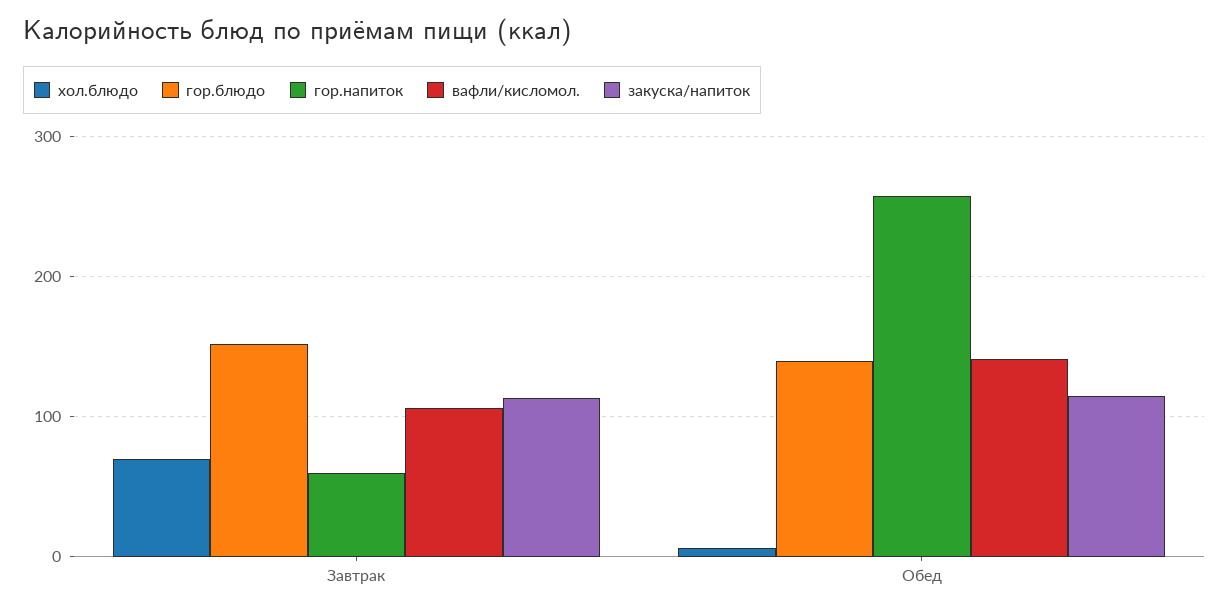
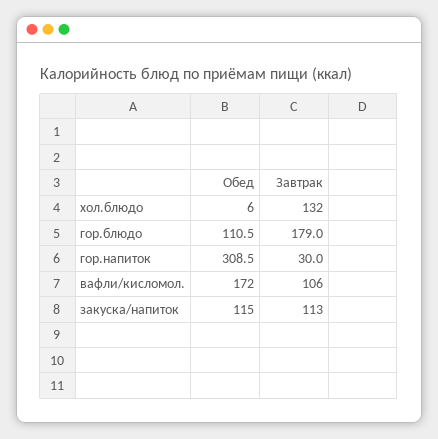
  {
    "хол.блюдо": {
-     "Завтрак": 70,
+     "Завтрак": 132,
      "Обед": 6
    },
    "гор.блюдо": {
-     "Завтрак": 150,
+     "Завтрак": 179,
-     "Обед": 140
+     "Обед": 110.5
    },
    "гор.напиток": {
-     "Завтрак": 60,
+     "Завтрак": 30,
-     "Обед": 260
+     "Обед": 308.5
    },
    "вафли/кисломол.": {
      "Завтрак": 106,
-     "Обед": 140
+     "Обед": 172
    },
    "закуска/напиток": {
      "Завтрак": 113,
      "Обед": 115
    }
  }

